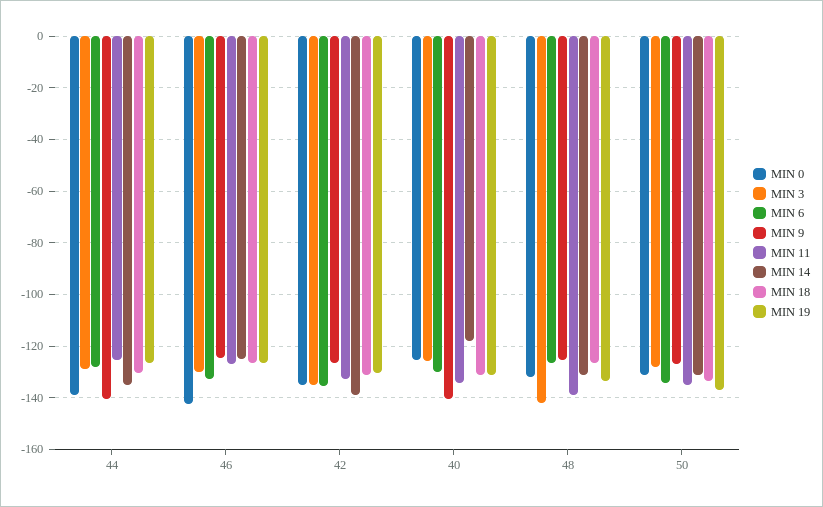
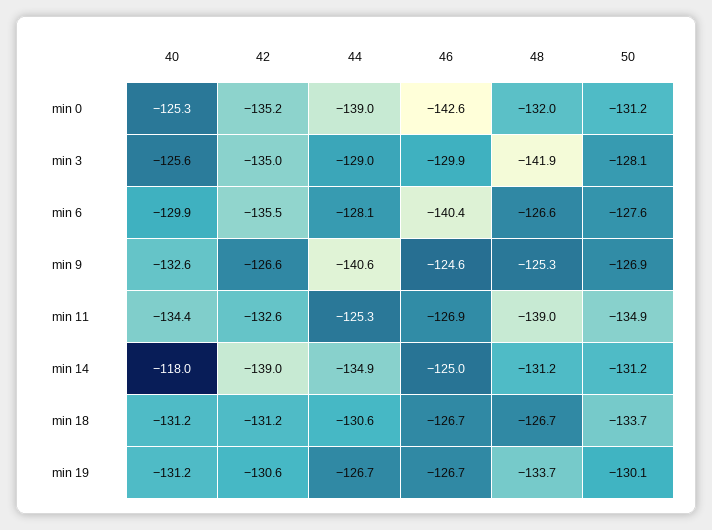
  {
    "MIN 0": {
      "44": -139,
      "46": -142.6,
      "42": -135.2,
      "40": -125.3,
      "48": -132,
      "50": -131.2
    },
    "MIN 3": {
      "44": -129,
      "46": -129.9,
      "42": -135,
      "40": -125.6,
      "48": -141.9,
      "50": -128.1
    },
    "MIN 6": {
      "44": -128.1,
-     "46": -132.5,
+     "46": -140.4,
      "42": -135.5,
      "40": -129.9,
      "48": -126.6,
-     "50": -135
+     "50": -127.6
    },
    "MIN 9": {
      "44": -140.6,
      "46": -124.6,
      "42": -126.6,
-     "40": -140,
+     "40": -132.6,
      "48": -125.3,
      "50": -126.9
    },
    "MIN 11": {
      "44": -125.3,
      "46": -126.9,
      "42": -132.6,
      "40": -134.4,
      "48": -139,
      "50": -134.9
    },
    "MIN 14": {
      "44": -134.9,
      "46": -125,
      "42": -139,
      "40": -118,
      "48": -131.2,
      "50": -131.2
    },
    "MIN 18": {
      "44": -130.6,
      "46": -126.7,
      "42": -131.2,
      "40": -131.2,
      "48": -126.7,
      "50": -133.7
    },
    "MIN 19": {
      "44": -126.7,
      "46": -126.7,
      "42": -130.6,
      "40": -131.2,
      "48": -133.7,
-     "50": -137.5
+     "50": -130.1
    }
  }

